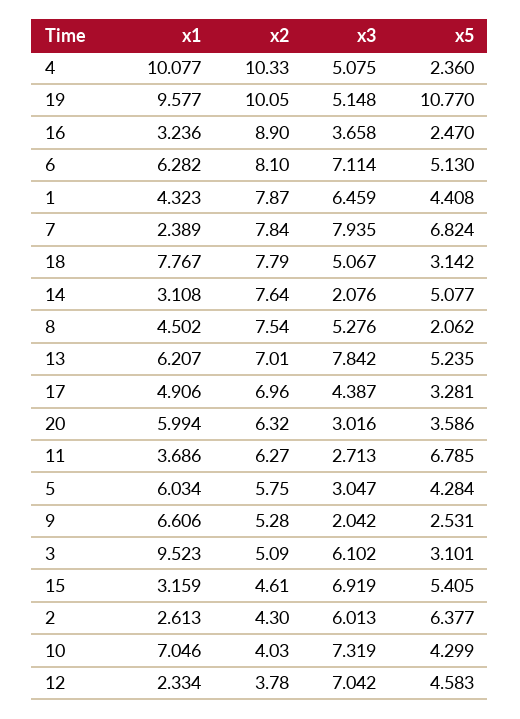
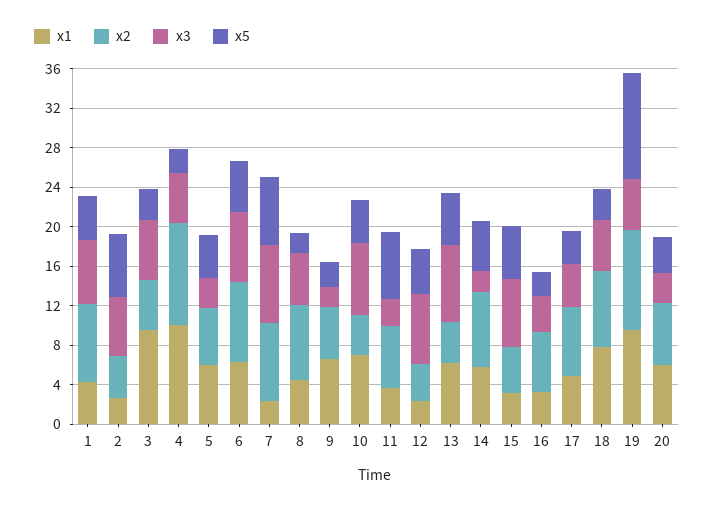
  {
    "x1": {
      "4": 10.077,
      "19": 9.577,
      "16": 3.236,
      "6": 6.282,
      "1": 4.323,
      "7": 2.389,
      "18": 7.767,
-     "14": 3.108,
+     "14": 6,
      "8": 4.502,
      "13": 6.207,
      "17": 4.906,
      "20": 5.994,
      "11": 3.686,
      "5": 6.034,
      "9": 6.606,
      "3": 9.523,
      "15": 3.159,
      "2": 2.613,
      "10": 7.046,
      "12": 2.334
    },
    "x2": {
      "4": 10.33,
      "19": 10.05,
-     "16": 8.9,
+     "16": 6,
      "6": 8.1,
      "1": 7.87,
      "7": 7.84,
      "18": 7.79,
      "14": 7.64,
      "8": 7.54,
-     "13": 7.01,
+     "13": 4,
      "17": 6.96,
      "20": 6.32,
      "11": 6.27,
      "5": 5.75,
      "9": 5.28,
      "3": 5.09,
      "15": 4.61,
      "2": 4.3,
      "10": 4.03,
      "12": 3.78
    },
    "x3": {
      "4": 5.075,
      "19": 5.148,
      "16": 3.658,
      "6": 7.114,
      "1": 6.459,
      "7": 7.935,
      "18": 5.067,
      "14": 2.076,
      "8": 5.276,
      "13": 7.842,
      "17": 4.387,
      "20": 3.016,
      "11": 2.713,
      "5": 3.047,
      "9": 2.042,
      "3": 6.102,
      "15": 6.919,
      "2": 6.013,
      "10": 7.319,
      "12": 7.042
    },
    "x5": {
      "4": 2.36,
      "19": 10.77,
      "16": 2.47,
      "6": 5.13,
      "1": 4.408,
      "7": 6.824,
      "18": 3.142,
      "14": 5.077,
      "8": 2.062,
      "13": 5.235,
      "17": 3.281,
      "20": 3.586,
      "11": 6.785,
      "5": 4.284,
      "9": 2.531,
      "3": 3.101,
      "15": 5.405,
      "2": 6.377,
      "10": 4.299,
      "12": 4.583
    }
  }

